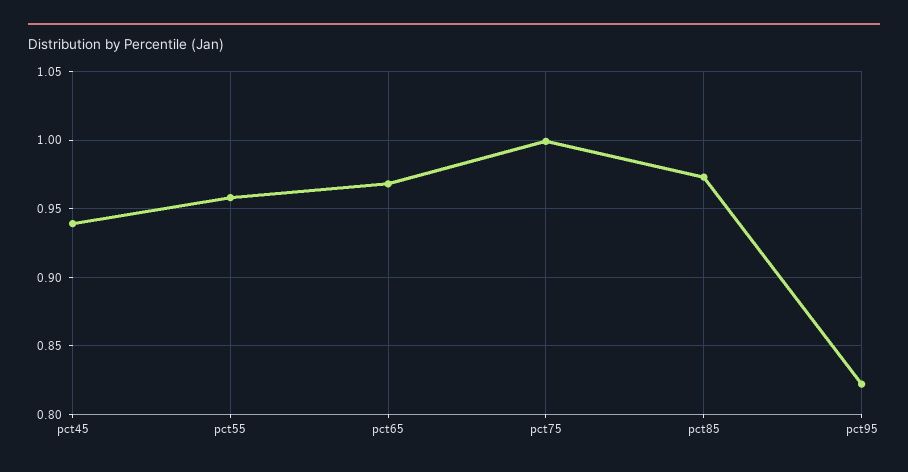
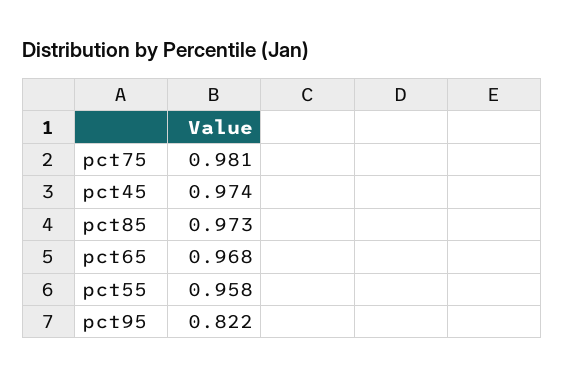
  {
-   "pct45": 0.94,
+   "pct45": 0.974,
    "pct55": 0.958,
    "pct65": 0.968,
-   "pct75": 1,
+   "pct75": 0.981,
    "pct85": 0.973,
    "pct95": 0.822
  }

